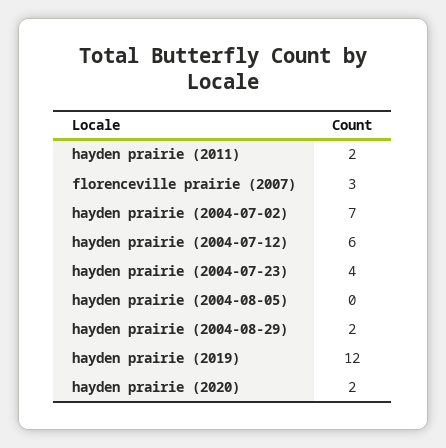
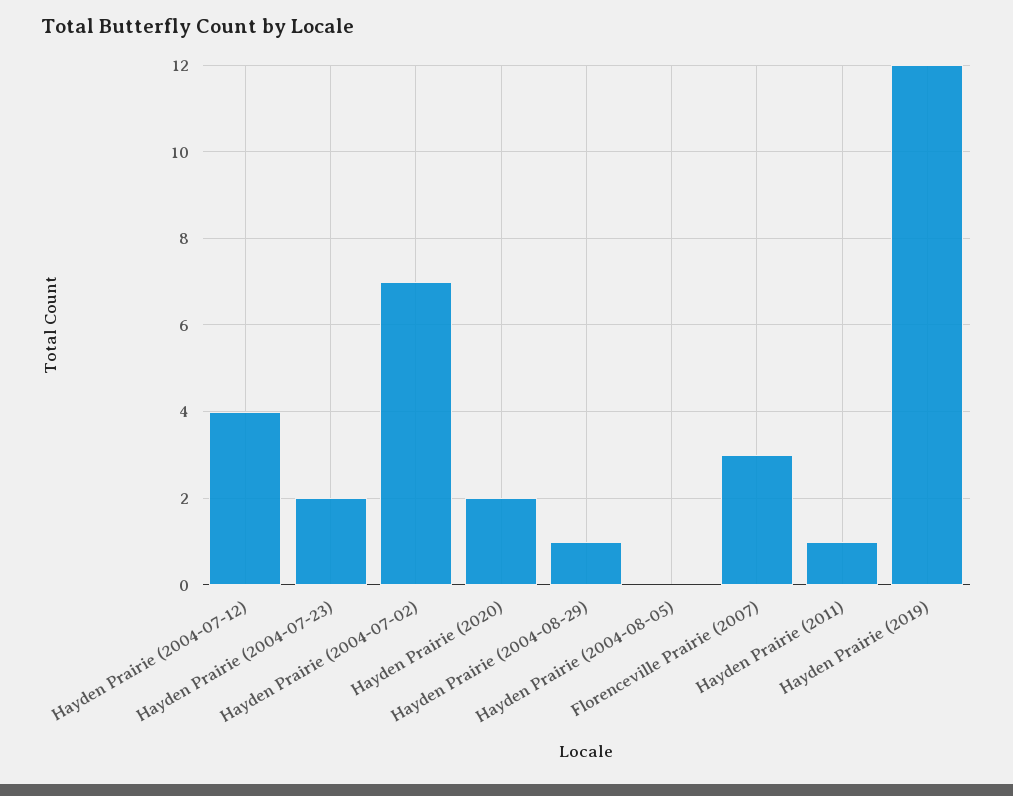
  {
-   "hayden prairie (2011)": 2,
+   "hayden prairie (2011)": 1,
    "florenceville prairie (2007)": 3,
    "hayden prairie (2004-07-02)": 7,
-   "hayden prairie (2004-07-12)": 6,
+   "hayden prairie (2004-07-12)": 4,
-   "hayden prairie (2004-07-23)": 4,
+   "hayden prairie (2004-07-23)": 2,
    "hayden prairie (2004-08-05)": 0,
-   "hayden prairie (2004-08-29)": 2,
+   "hayden prairie (2004-08-29)": 1,
    "hayden prairie (2019)": 12,
    "hayden prairie (2020)": 2
  }

